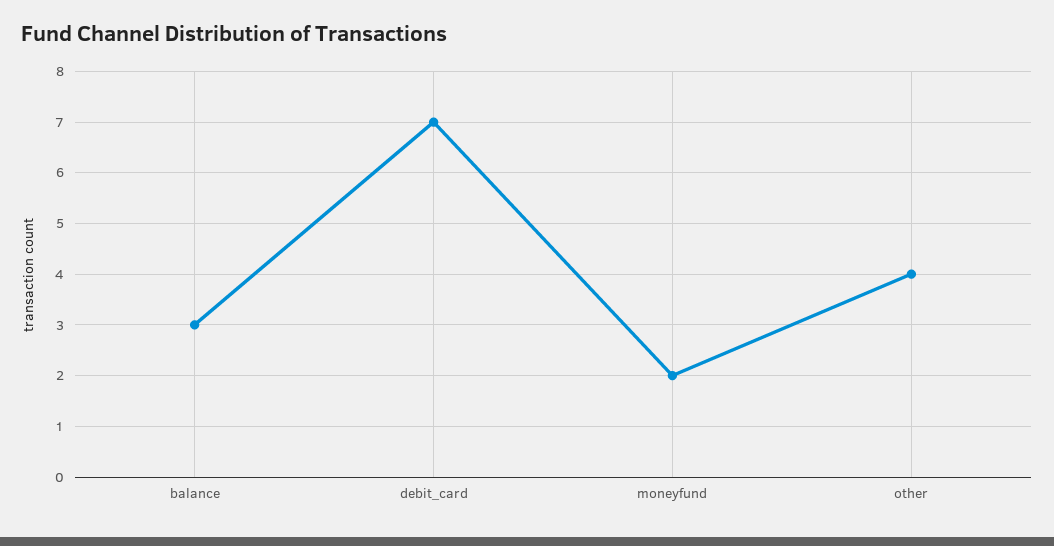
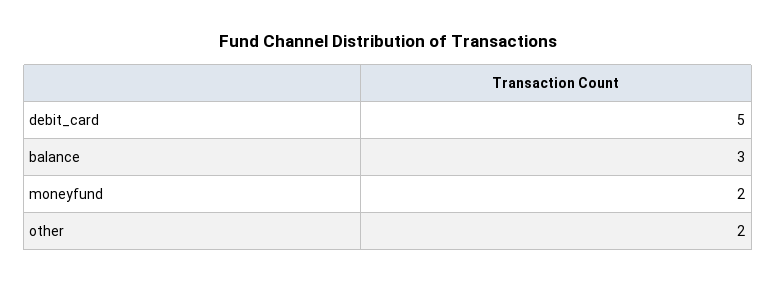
  {
    "balance": 3,
-   "debit_card": 7,
+   "debit_card": 5,
    "moneyfund": 2,
-   "other": 4
+   "other": 2
  }

